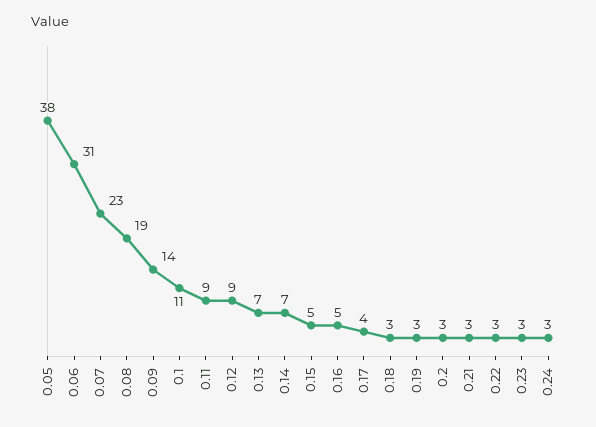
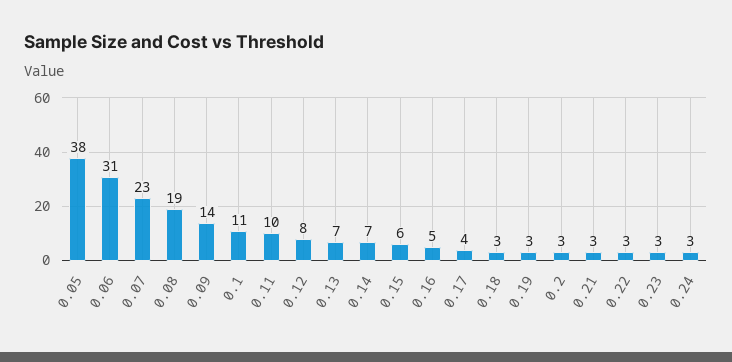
  {
    "0.05": 38,
    "0.06": 31,
    "0.07": 23,
    "0.08": 19,
    "0.09": 14,
    "0.1": 11,
-   "0.11": 9,
+   "0.11": 10,
-   "0.12": 9,
+   "0.12": 8,
    "0.13": 7,
    "0.14": 7,
-   "0.15": 5,
+   "0.15": 6,
    "0.16": 5,
    "0.17": 4,
    "0.18": 3,
    "0.19": 3,
    "0.2": 3,
    "0.21": 3,
    "0.22": 3,
    "0.23": 3,
    "0.24": 3
  }

